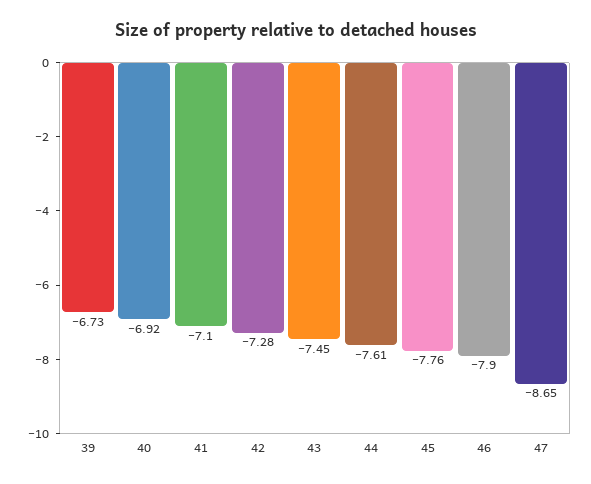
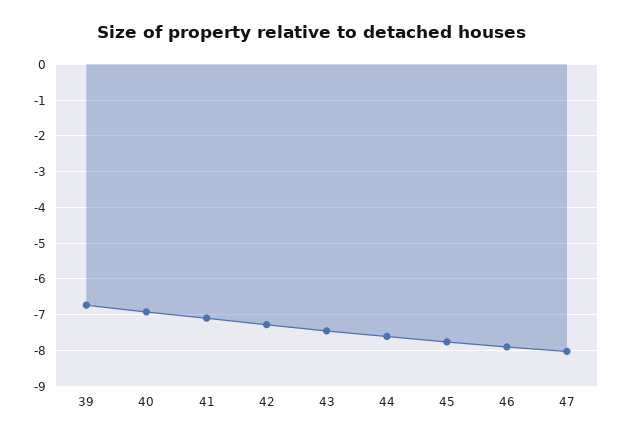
  {
    "39": -6.73,
    "40": -6.92,
    "41": -7.1,
    "42": -7.28,
    "43": -7.45,
    "44": -7.61,
    "45": -7.76,
    "46": -7.9,
-   "47": -8.65
+   "47": -8
  }

